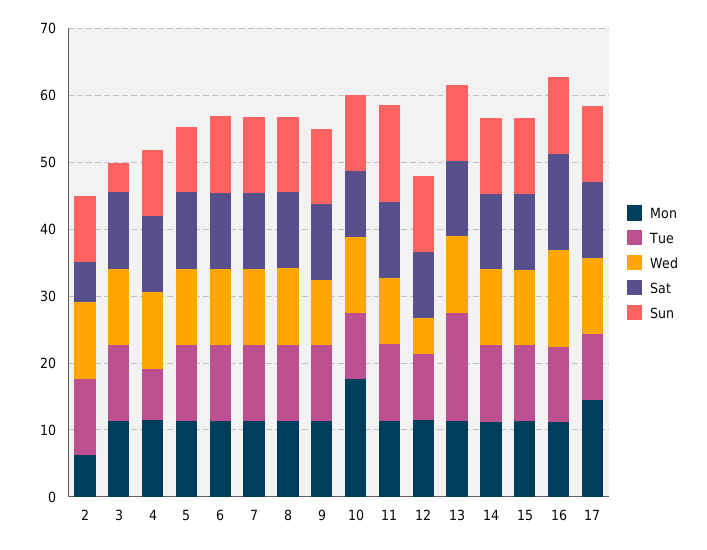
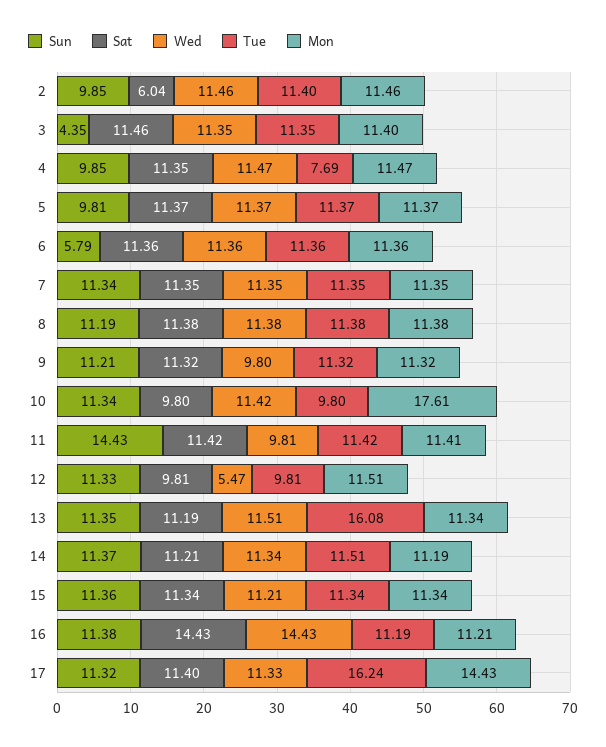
  {
    "Mon": {
-     "2": 6,
+     "2": 11.46,
      "3": 11.4,
      "4": 11.47,
      "5": 11.37,
      "6": 11.36,
      "7": 11.35,
      "8": 11.38,
      "9": 11.32,
      "10": 17.61,
      "11": 11.41,
      "12": 11.51,
      "13": 11.34,
      "14": 11.19,
      "15": 11.34,
      "16": 11.21,
      "17": 14.43
    },
    "Tue": {
      "2": 11.4,
      "3": 11.35,
      "4": 7.69,
      "5": 11.37,
      "6": 11.36,
      "7": 11.35,
      "8": 11.38,
      "9": 11.32,
      "10": 9.8,
      "11": 11.42,
      "12": 9.81,
      "13": 16.08,
      "14": 11.51,
      "15": 11.34,
      "16": 11.19,
-     "17": 10
+     "17": 16.24
    },
    "Wed": {
      "2": 11.46,
      "3": 11.35,
      "4": 11.47,
      "5": 11.37,
      "6": 11.36,
      "7": 11.35,
      "8": 11.38,
      "9": 9.8,
      "10": 11.42,
      "11": 9.81,
      "12": 5.47,
      "13": 11.51,
      "14": 11.34,
      "15": 11.21,
      "16": 14.43,
      "17": 11.33
    },
    "Sat": {
      "2": 6.04,
      "3": 11.46,
      "4": 11.35,
      "5": 11.37,
      "6": 11.36,
      "7": 11.35,
      "8": 11.38,
      "9": 11.32,
      "10": 9.8,
      "11": 11.42,
      "12": 9.81,
      "13": 11.19,
      "14": 11.21,
      "15": 11.34,
      "16": 14.43,
      "17": 11.4
    },
    "Sun": {
      "2": 9.85,
      "3": 4.35,
      "4": 9.85,
      "5": 9.81,
-     "6": 12,
+     "6": 5.79,
      "7": 11.34,
      "8": 11.19,
      "9": 11.21,
      "10": 11.34,
      "11": 14.43,
      "12": 11.33,
      "13": 11.35,
      "14": 11.37,
      "15": 11.36,
      "16": 11.38,
      "17": 11.32
    }
  }

